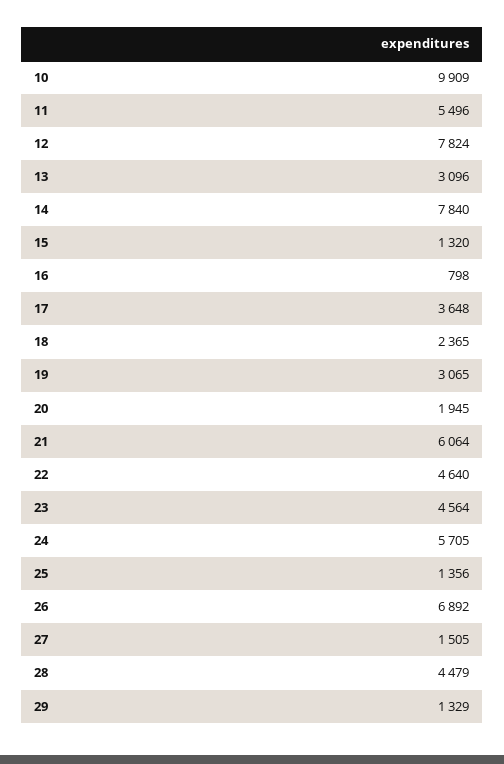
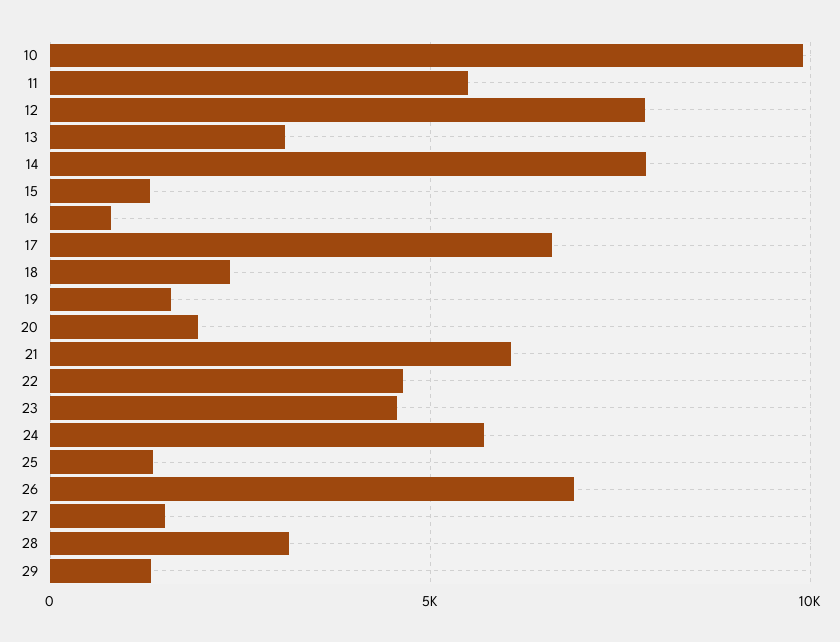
  {
    "10": 9909,
    "11": 5496,
    "12": 7824,
    "13": 3096,
    "14": 7840,
    "15": 1320,
    "16": 798,
-   "17": 3648,
+   "17": 6500,
    "18": 2365,
-   "19": 3065,
+   "19": 1500,
    "20": 1945,
    "21": 6064,
    "22": 4640,
    "23": 4564,
    "24": 5705,
    "25": 1356,
    "26": 6892,
    "27": 1505,
-   "28": 4479,
+   "28": 3000,
    "29": 1329
  }

